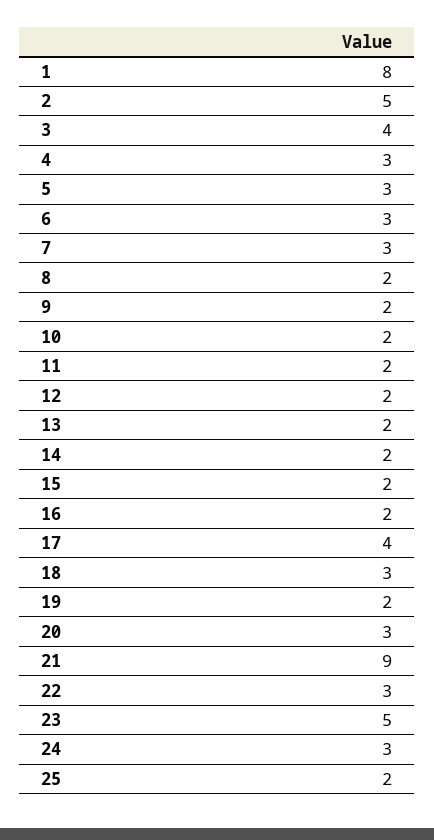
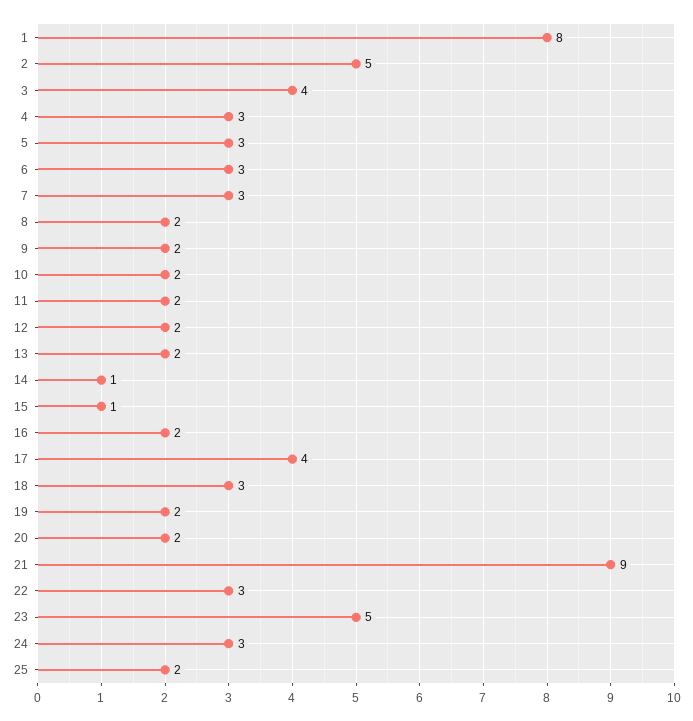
  {
    "1": 8,
    "2": 5,
    "3": 4,
    "4": 3,
    "5": 3,
    "6": 3,
    "7": 3,
    "8": 2,
    "9": 2,
    "10": 2,
    "11": 2,
    "12": 2,
    "13": 2,
-   "14": 2,
+   "14": 1,
-   "15": 2,
+   "15": 1,
    "16": 2,
    "17": 4,
    "18": 3,
    "19": 2,
-   "20": 3,
+   "20": 2,
    "21": 9,
    "22": 3,
    "23": 5,
    "24": 3,
    "25": 2
  }

